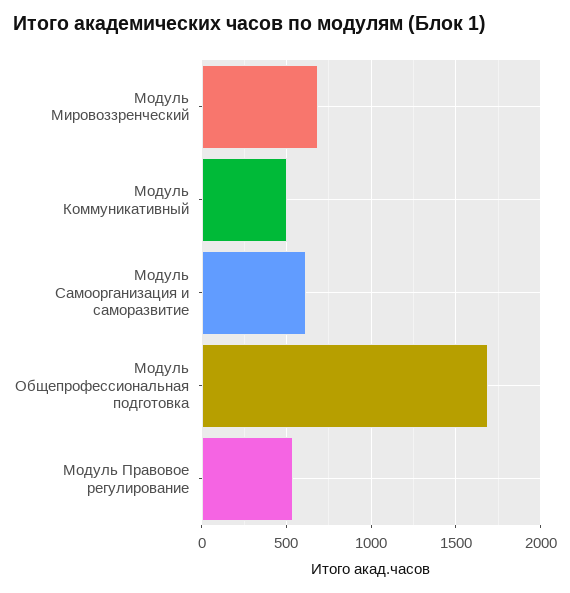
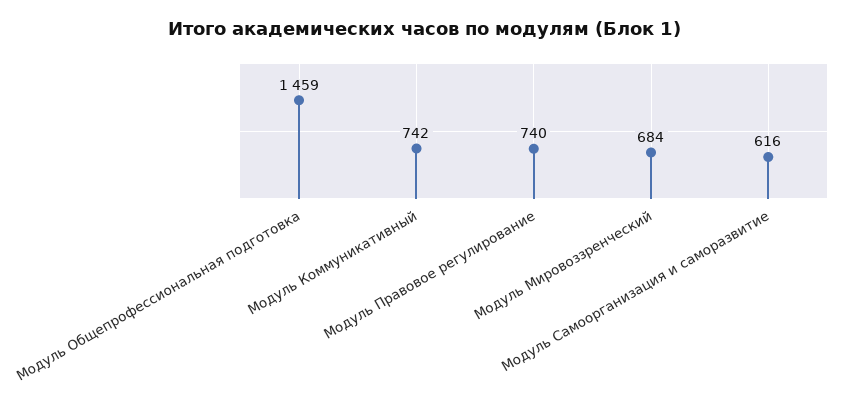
  {
    "Модуль Мировоззренческий": 684,
-   "Модуль Коммуникативный": 500,
+   "Модуль Коммуникативный": 742,
    "Модуль Самоорганизация и саморазвитие": 616,
-   "Модуль Общепрофессиональная подготовка": 1700,
+   "Модуль Общепрофессиональная подготовка": 1459,
-   "Модуль Правовое регулирование": 550
+   "Модуль Правовое регулирование": 740
  }

